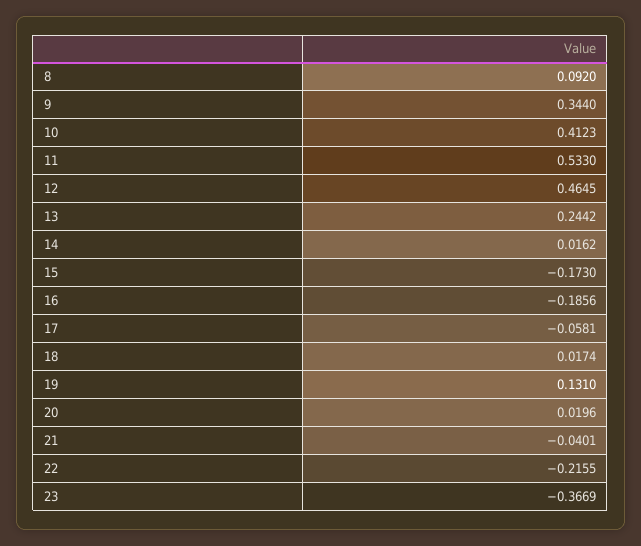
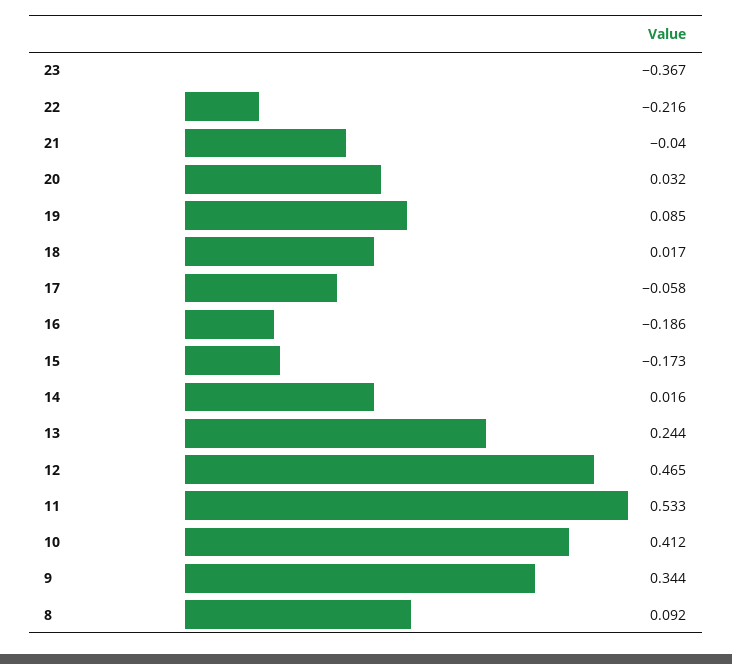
  {
    "8": 0.092,
    "9": 0.344,
    "10": 0.4123,
    "11": 0.533,
    "12": 0.4645,
    "13": 0.2442,
    "14": 0.0162,
    "15": -0.173,
    "16": -0.1856,
    "17": -0.0581,
    "18": 0.0174,
-   "19": 0.131,
+   "19": 0.085,
-   "20": 0.0196,
+   "20": 0.032,
    "21": -0.0401,
    "22": -0.2155,
    "23": -0.3669
  }

